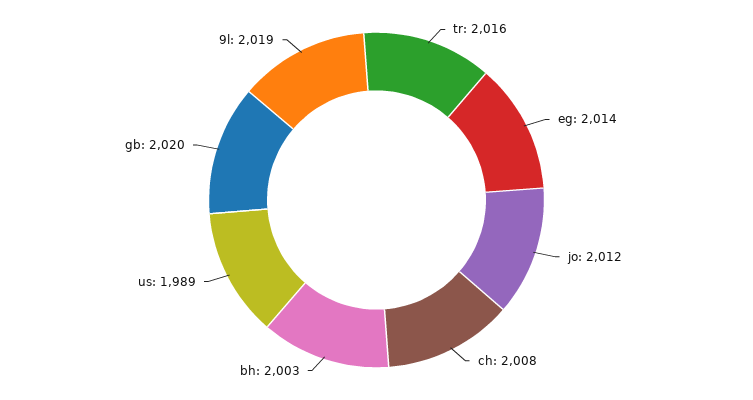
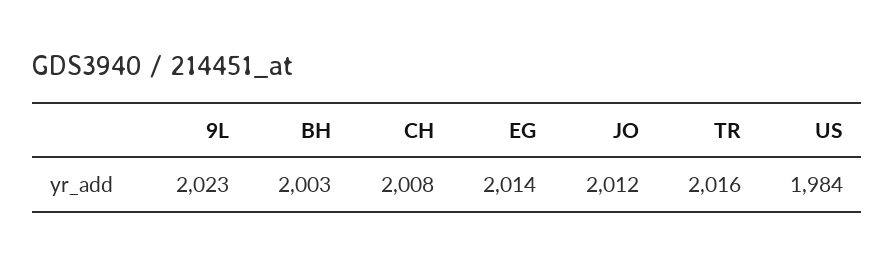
  {
    "tr": 2016,
    "eg": 2014,
    "jo": 2012,
    "ch": 2008,
    "bh": 2003,
-   "us": 1989,
+   "us": 1984,
-   "gb": 2020,
-   "9l": 2019
+   "9l": 2023
  }

